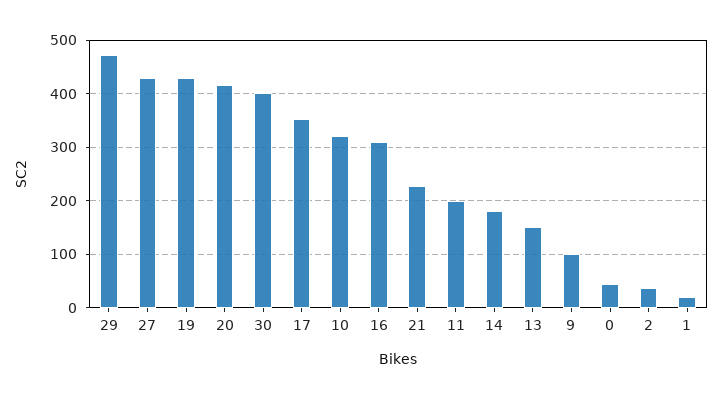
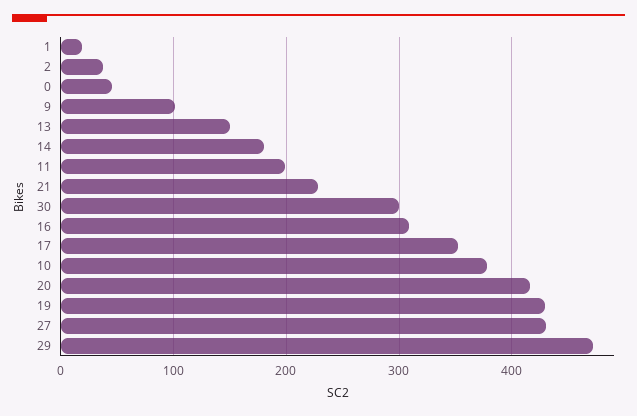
  {
    "29": 470,
    "27": 430,
    "19": 430,
    "20": 420,
-   "30": 400,
+   "30": 300,
    "17": 350,
-   "10": 320,
+   "10": 380,
    "16": 310,
    "21": 230,
    "11": 200,
    "14": 180,
    "13": 150,
    "9": 100,
    "0": 50,
    "2": 40,
    "1": 20
  }

